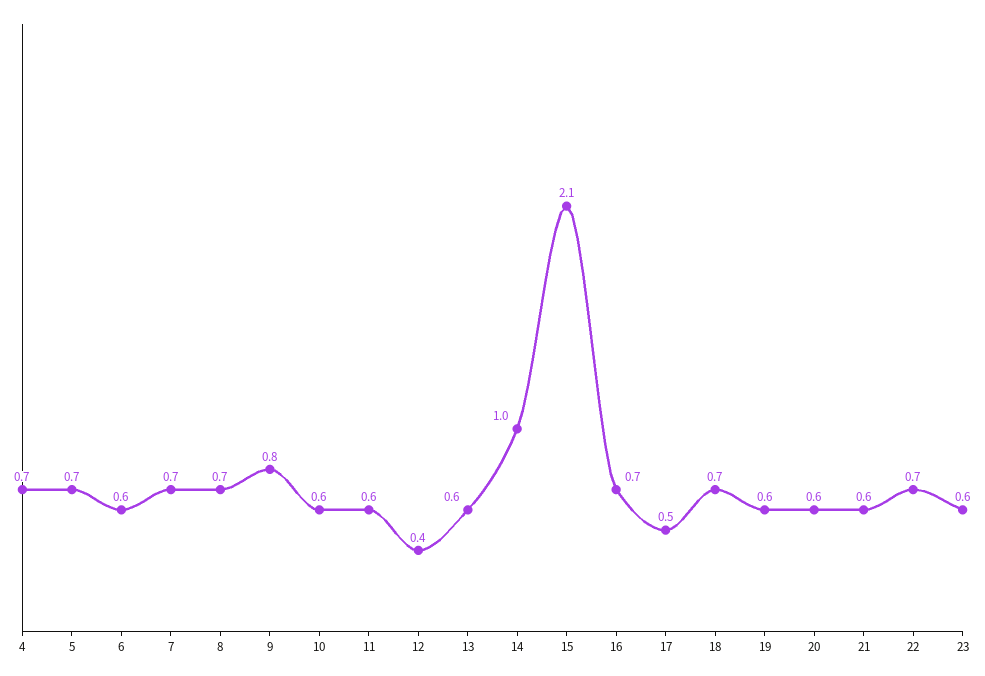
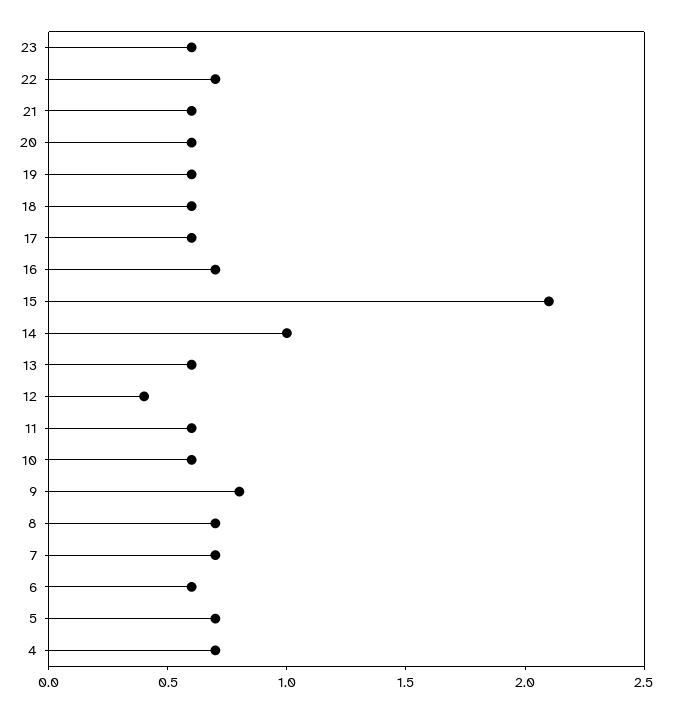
  {
    "4": 0.7,
    "5": 0.7,
    "6": 0.6,
    "7": 0.7,
    "8": 0.7,
    "9": 0.8,
    "10": 0.6,
    "11": 0.6,
    "12": 0.4,
    "13": 0.6,
    "14": 1,
    "15": 2.1,
    "16": 0.7,
-   "17": 0.5,
+   "17": 0.6,
-   "18": 0.7,
+   "18": 0.6,
    "19": 0.6,
    "20": 0.6,
    "21": 0.6,
    "22": 0.7,
    "23": 0.6
  }

